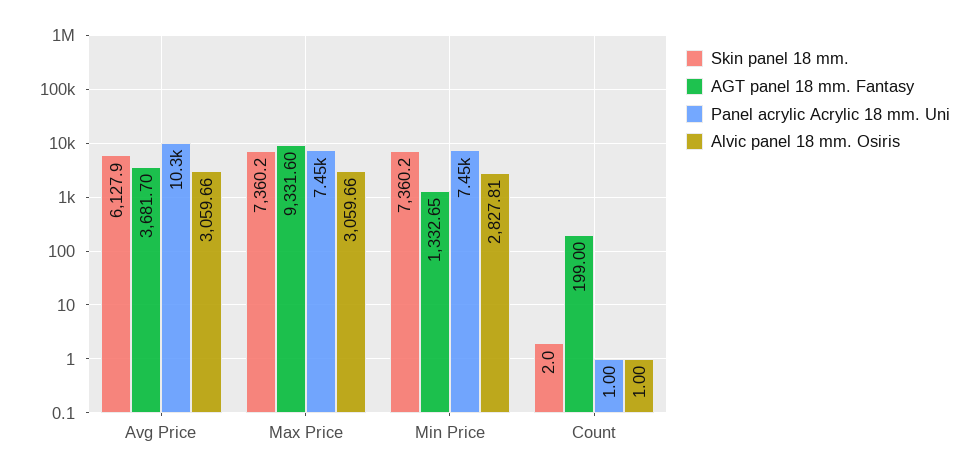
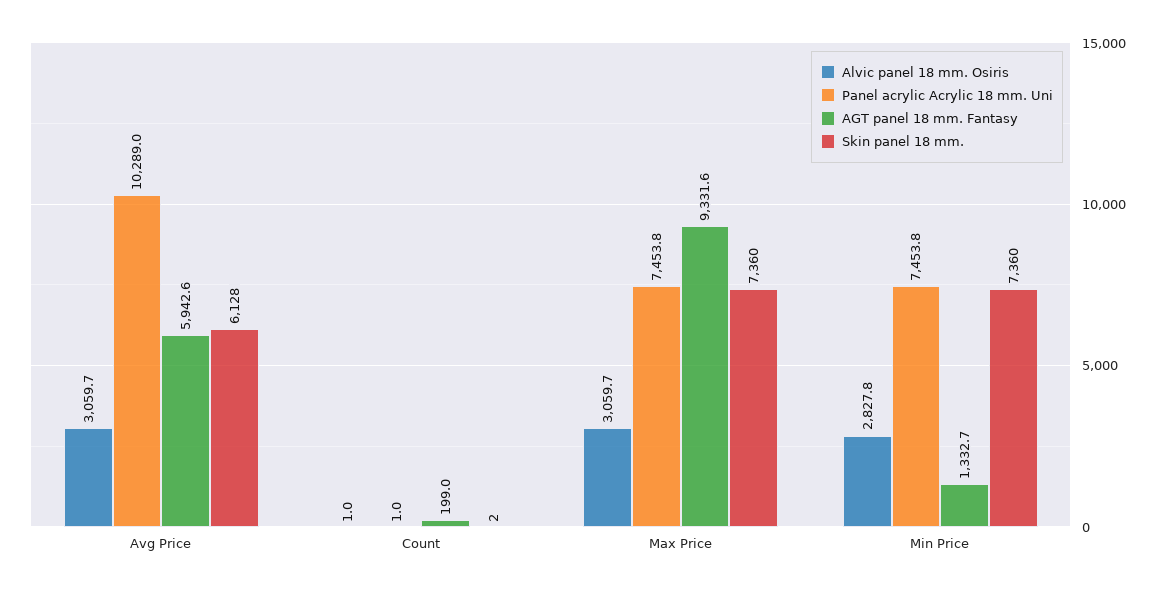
  {
    "Skin panel 18 mm.": {
      "Avg Price": 6127.9,
      "Max Price": 7360.2,
      "Min Price": 7360.2,
      "Count": 2
    },
    "AGT panel 18 mm. Fantasy": {
-     "Avg Price": 3681.7,
+     "Avg Price": 5942.6,
      "Max Price": 9331.6,
      "Min Price": 1332.65,
      "Count": 199
    },
    "Panel acrylic Acrylic 18 mm. Uni": {
      "Avg Price": 10289,
      "Max Price": 7453.8,
      "Min Price": 7453.8,
      "Count": 1
    },
    "Alvic panel 18 mm. Osiris": {
      "Avg Price": 3059.66,
      "Max Price": 3059.66,
      "Min Price": 2827.81,
      "Count": 1
    }
  }

